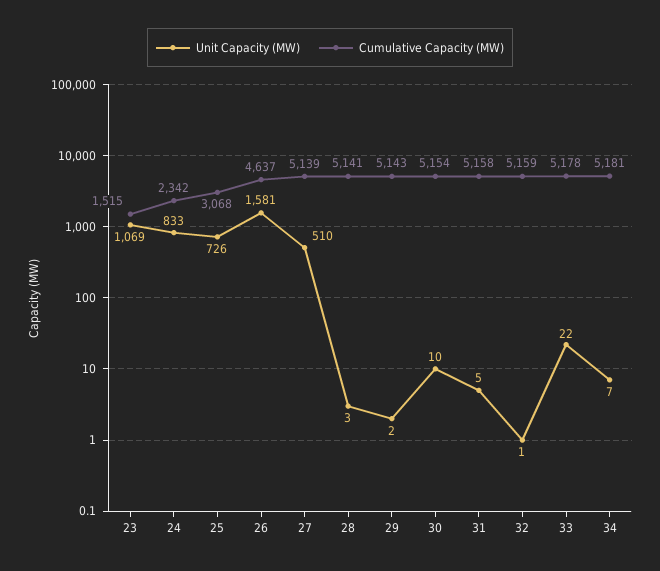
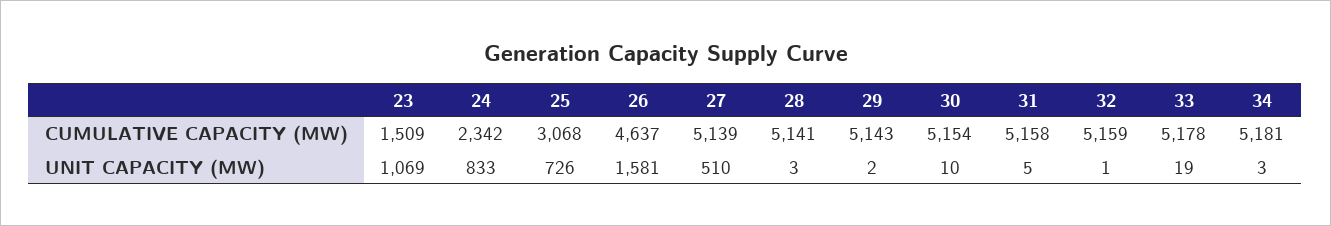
  {
    "Unit Capacity (MW)": {
      "23": 1069,
      "24": 833,
      "25": 726,
      "26": 1581,
      "27": 510,
      "28": 3,
      "29": 2,
      "30": 10,
      "31": 5,
      "32": 1,
-     "33": 22,
+     "33": 19,
-     "34": 7
+     "34": 3
    },
    "Cumulative Capacity (MW)": {
-     "23": 1515,
+     "23": 1509,
      "24": 2342,
      "25": 3068,
      "26": 4637,
      "27": 5139,
      "28": 5141,
      "29": 5143,
      "30": 5154,
      "31": 5158,
      "32": 5159,
      "33": 5178,
      "34": 5181
    }
  }

